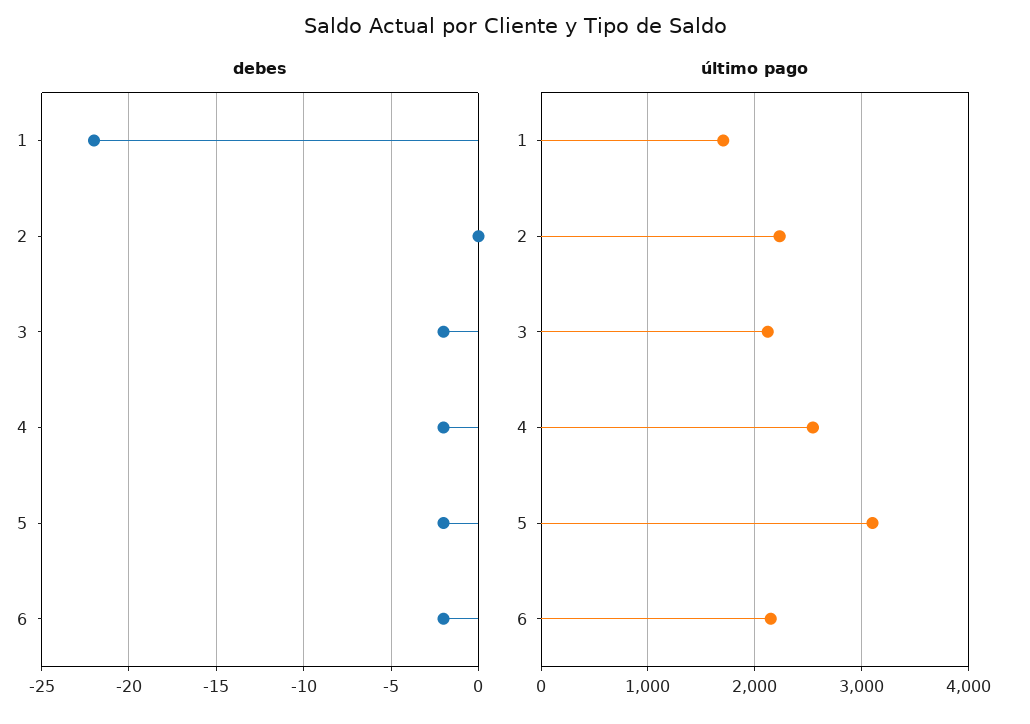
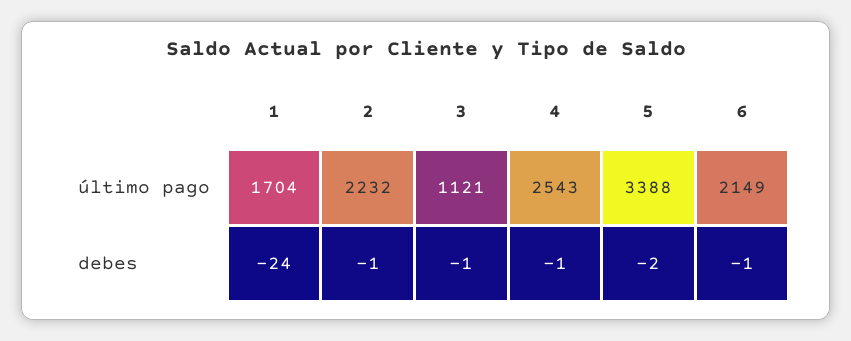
  {
    "debes": {
-     "1": -22,
+     "1": -24,
-     "2": 0,
+     "2": -1,
-     "3": -2,
+     "3": -1,
-     "4": -2,
+     "4": -1,
      "5": -2,
-     "6": -2
+     "6": -1
    },
    "último pago": {
      "1": 1704,
      "2": 2232,
-     "3": 2100,
+     "3": 1121,
      "4": 2543,
-     "5": 3100,
+     "5": 3388,
      "6": 2149
    }
  }

